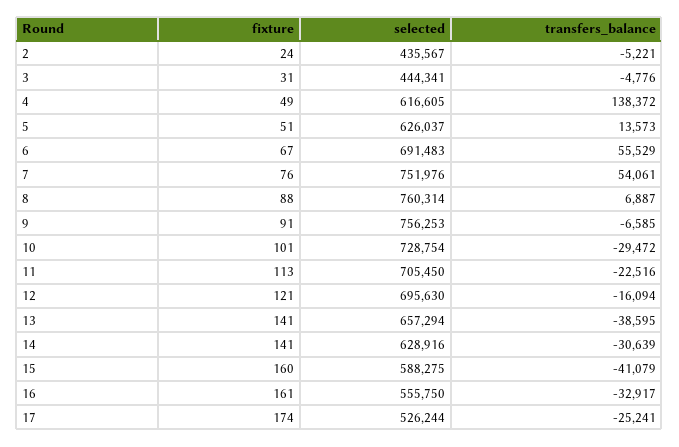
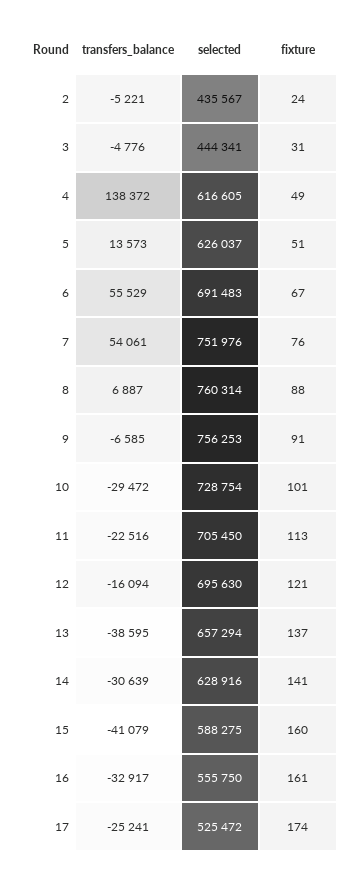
  {
    "fixture": {
      "2": 24,
      "3": 31,
      "4": 49,
      "5": 51,
      "6": 67,
      "7": 76,
      "8": 88,
      "9": 91,
      "10": 101,
      "11": 113,
      "12": 121,
-     "13": 141,
+     "13": 137,
      "14": 141,
      "15": 160,
      "16": 161,
      "17": 174
    },
    "selected": {
      "2": 435567,
      "3": 444341,
      "4": 616605,
      "5": 626037,
      "6": 691483,
      "7": 751976,
      "8": 760314,
      "9": 756253,
      "10": 728754,
      "11": 705450,
      "12": 695630,
      "13": 657294,
      "14": 628916,
      "15": 588275,
      "16": 555750,
-     "17": 526244
+     "17": 525472
    },
    "transfers_balance": {
      "2": -5221,
      "3": -4776,
      "4": 138372,
      "5": 13573,
      "6": 55529,
      "7": 54061,
      "8": 6887,
      "9": -6585,
      "10": -29472,
      "11": -22516,
      "12": -16094,
      "13": -38595,
      "14": -30639,
      "15": -41079,
      "16": -32917,
      "17": -25241
    }
  }

